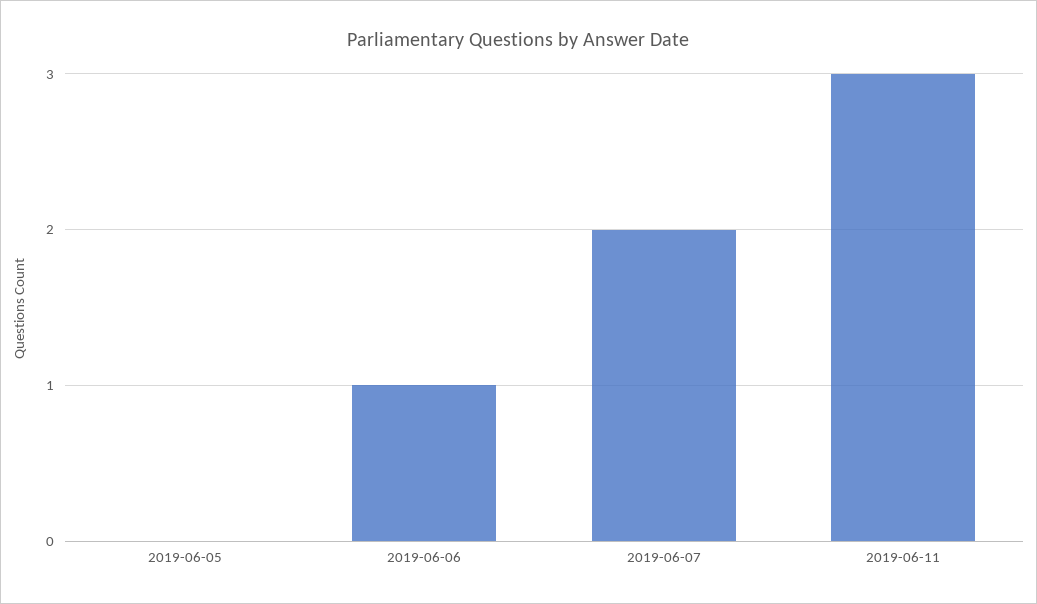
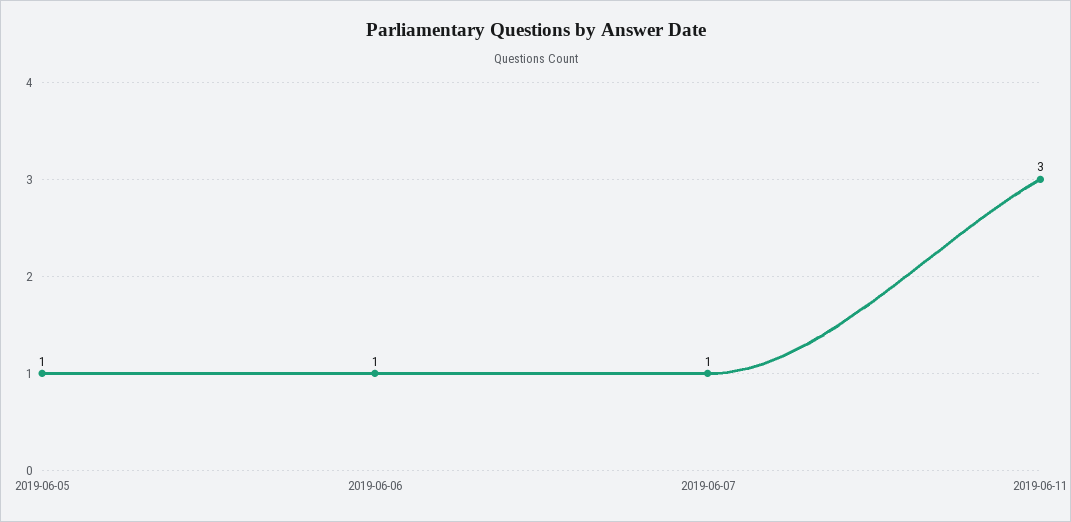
  {
-   "2019-06-05": 0,
+   "2019-06-05": 1,
    "2019-06-06": 1,
-   "2019-06-07": 2,
+   "2019-06-07": 1,
    "2019-06-11": 3
  }

